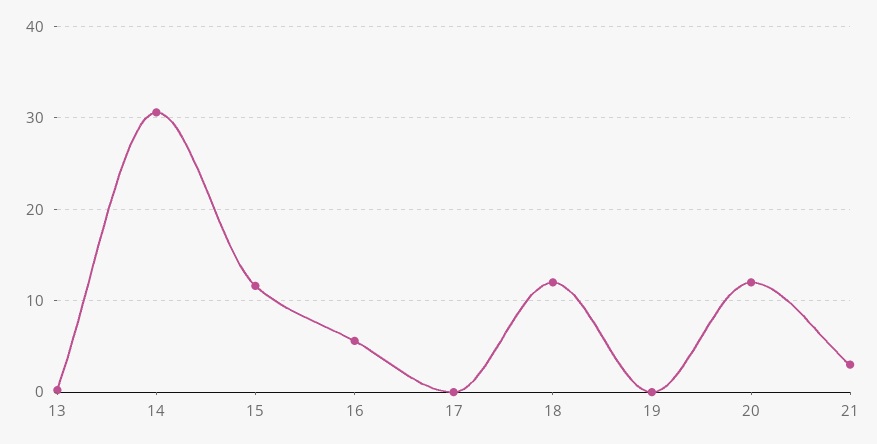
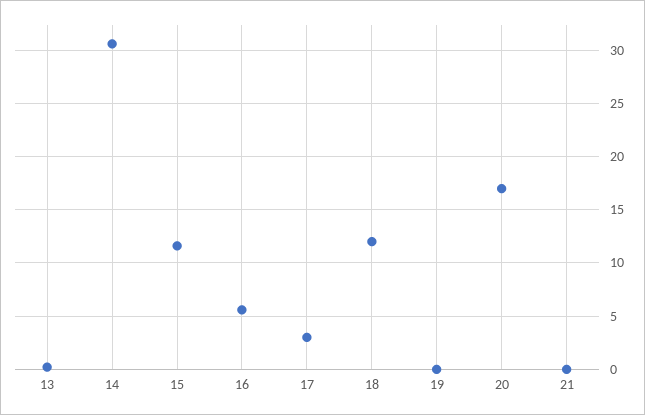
  {
    "13": 0,
    "14": 31,
    "15": 12,
    "16": 6,
-   "17": 0,
+   "17": 3,
    "18": 12,
    "19": 0,
-   "20": 12,
+   "20": 17,
-   "21": 3
+   "21": 0
  }

